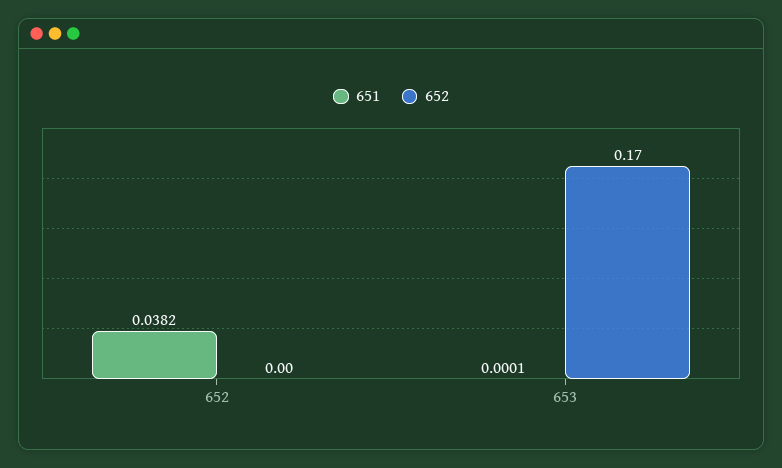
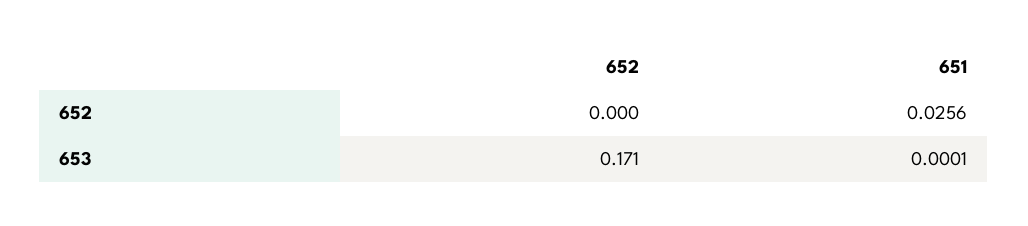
  {
    "651": {
-     "652": 0.0382,
+     "652": 0.0256,
      "653": 0.0001
    },
    "652": {
      "652": 0,
-     "653": 0.17
+     "653": 0.171
    }
  }

